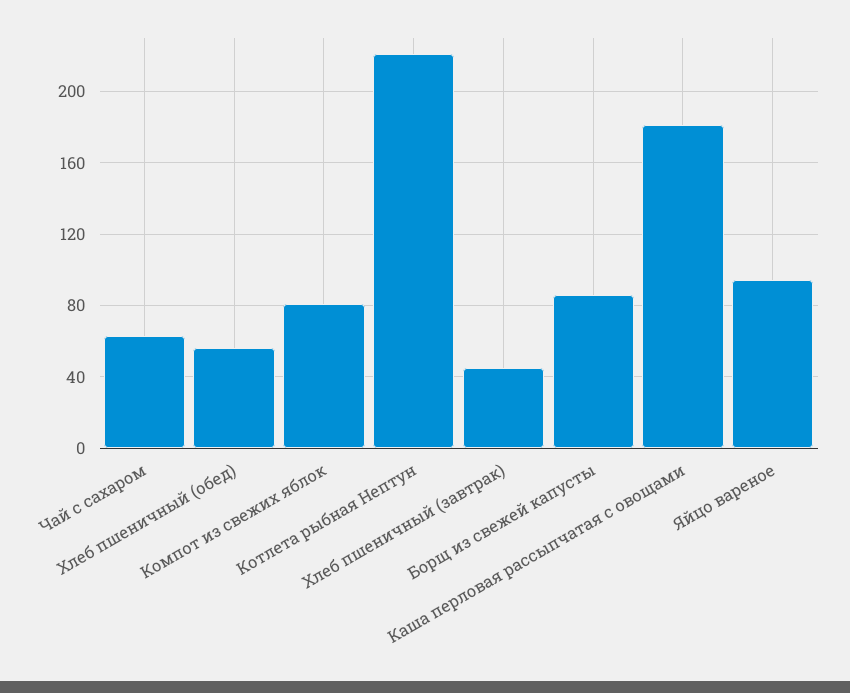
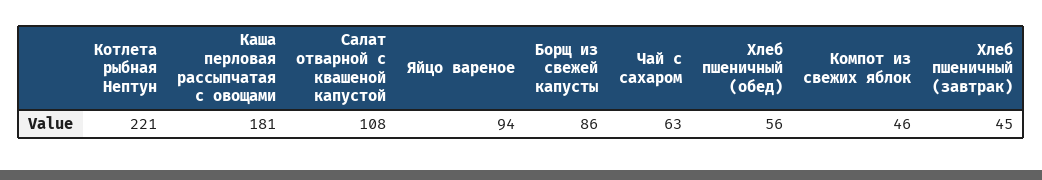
  {
    "Чай с сахаром": 63,
    "Хлеб пшеничный (обед)": 56,
-   "Компот из свежих яблок": 80,
+   "Компот из свежих яблок": 46,
    "Котлета рыбная Нептун": 221,
    "Хлеб пшеничный (завтрак)": 45,
    "Борщ из свежей капусты": 86,
    "Каша перловая рассыпчатая с овощами": 181,
-   "Яйцо вареное": 94
+   "Яйцо вареное": 94,
+   "Салат отварной с квашеной капустой": 108
  }

